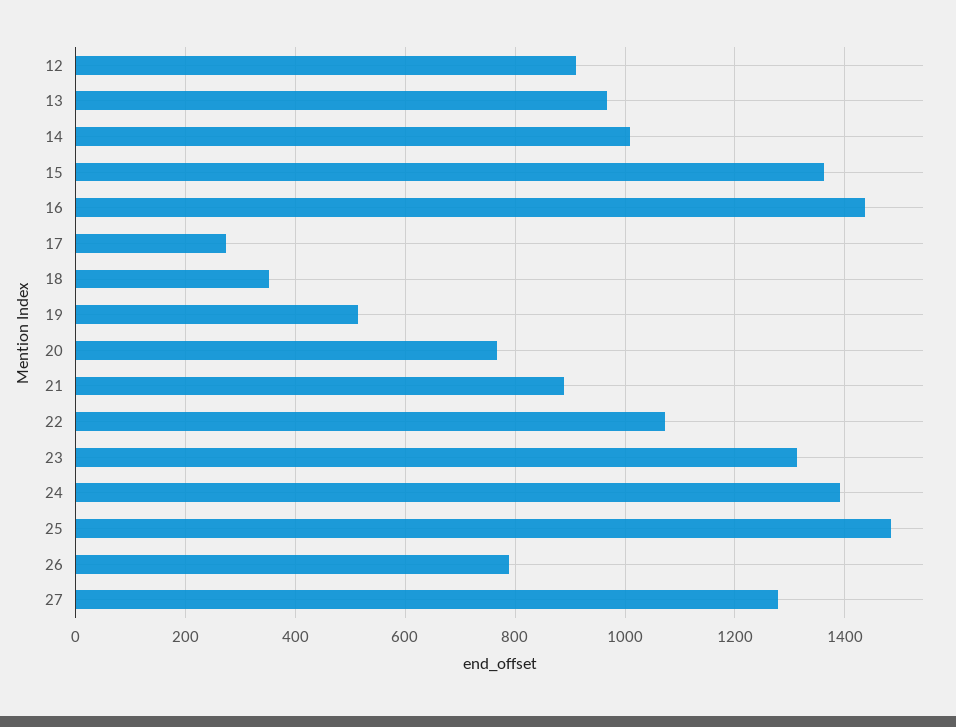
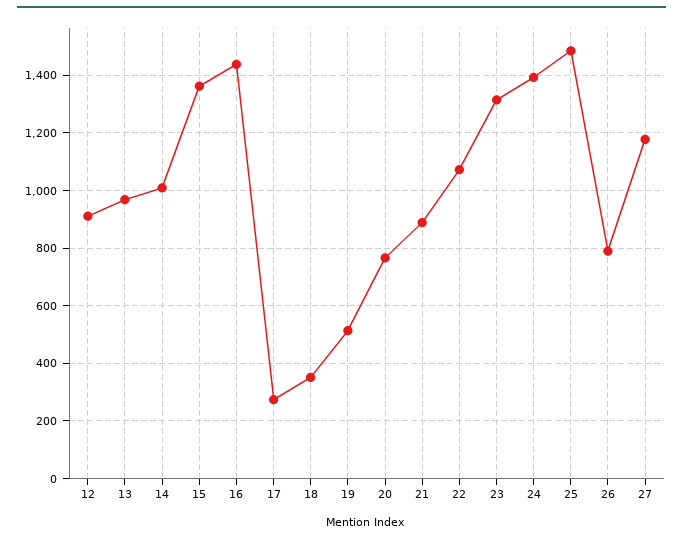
  {
    "12": 920,
    "13": 960,
    "14": 1000,
    "15": 1360,
    "16": 1440,
    "17": 280,
    "18": 360,
    "19": 520,
    "20": 760,
    "21": 880,
    "22": 1080,
    "23": 1320,
    "24": 1400,
    "25": 1480,
    "26": 780,
-   "27": 1280
+   "27": 1175
  }

